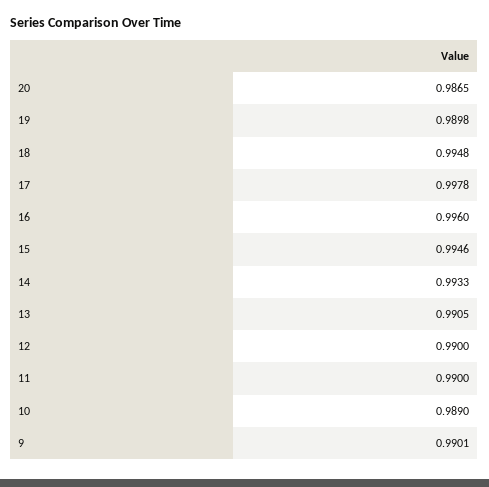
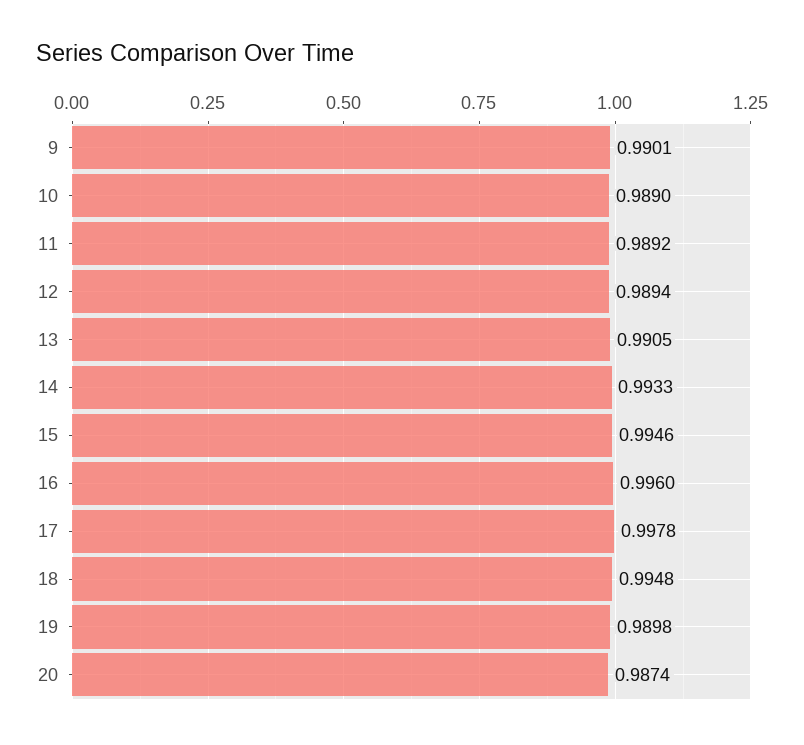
  {
-   "20": 0.9865,
+   "20": 0.9874,
    "19": 0.9898,
    "18": 0.9948,
    "17": 0.9978,
    "16": 0.996,
    "15": 0.9946,
    "14": 0.9933,
    "13": 0.9905,
-   "12": 0.99,
+   "12": 0.9894,
-   "11": 0.99,
+   "11": 0.9892,
    "10": 0.989,
    "9": 0.9901
  }

